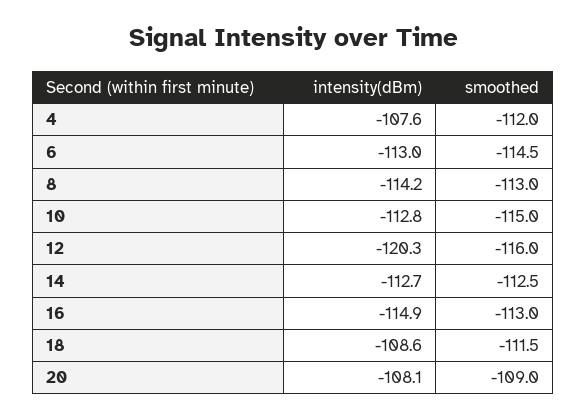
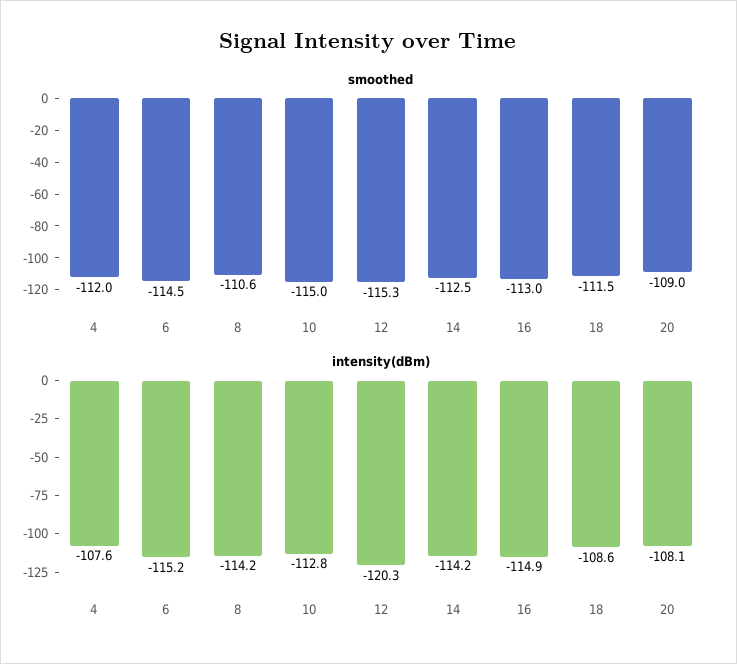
  {
    "intensity(dBm)": {
      "4": -107.6,
-     "6": -113,
+     "6": -115.2,
      "8": -114.2,
      "10": -112.8,
      "12": -120.3,
-     "14": -112.7,
+     "14": -114.2,
      "16": -114.9,
      "18": -108.6,
      "20": -108.1
    },
    "smoothed": {
      "4": -112,
      "6": -114.5,
-     "8": -113,
+     "8": -110.6,
      "10": -115,
-     "12": -116,
+     "12": -115.3,
      "14": -112.5,
      "16": -113,
      "18": -111.5,
      "20": -109
    }
  }

